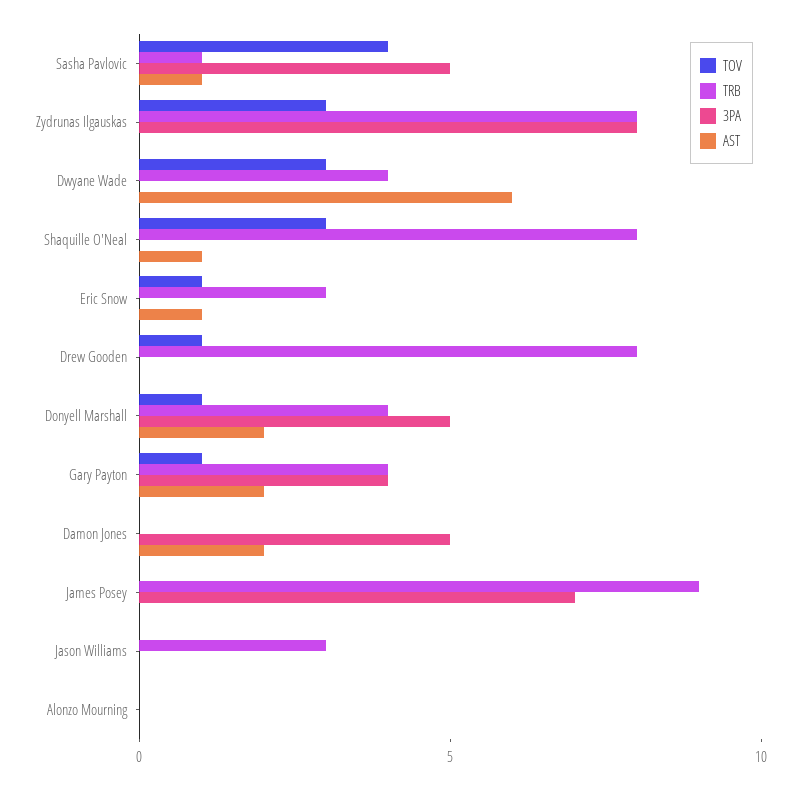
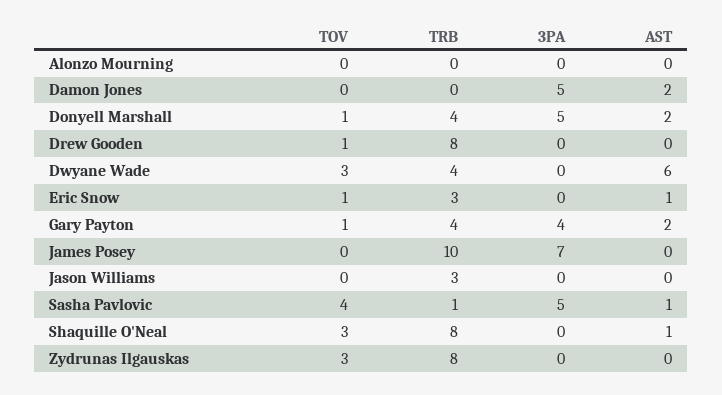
  {
    "TOV": {
      "Sasha Pavlovic": 4,
      "Zydrunas Ilgauskas": 3,
      "Dwyane Wade": 3,
      "Shaquille O'Neal": 3,
      "Eric Snow": 1,
      "Drew Gooden": 1,
      "Donyell Marshall": 1,
      "Gary Payton": 1,
      "Damon Jones": 0,
      "James Posey": 0,
      "Jason Williams": 0,
      "Alonzo Mourning": 0
    },
    "TRB": {
      "Sasha Pavlovic": 1,
      "Zydrunas Ilgauskas": 8,
      "Dwyane Wade": 4,
      "Shaquille O'Neal": 8,
      "Eric Snow": 3,
      "Drew Gooden": 8,
      "Donyell Marshall": 4,
      "Gary Payton": 4,
      "Damon Jones": 0,
-     "James Posey": 9,
+     "James Posey": 10,
      "Jason Williams": 3,
      "Alonzo Mourning": 0
    },
    "3PA": {
      "Sasha Pavlovic": 5,
-     "Zydrunas Ilgauskas": 8,
+     "Zydrunas Ilgauskas": 0,
      "Dwyane Wade": 0,
      "Shaquille O'Neal": 0,
      "Eric Snow": 0,
      "Drew Gooden": 0,
      "Donyell Marshall": 5,
      "Gary Payton": 4,
      "Damon Jones": 5,
      "James Posey": 7,
      "Jason Williams": 0,
      "Alonzo Mourning": 0
    },
    "AST": {
      "Sasha Pavlovic": 1,
      "Zydrunas Ilgauskas": 0,
      "Dwyane Wade": 6,
      "Shaquille O'Neal": 1,
      "Eric Snow": 1,
      "Drew Gooden": 0,
      "Donyell Marshall": 2,
      "Gary Payton": 2,
      "Damon Jones": 2,
      "James Posey": 0,
      "Jason Williams": 0,
      "Alonzo Mourning": 0
    }
  }

